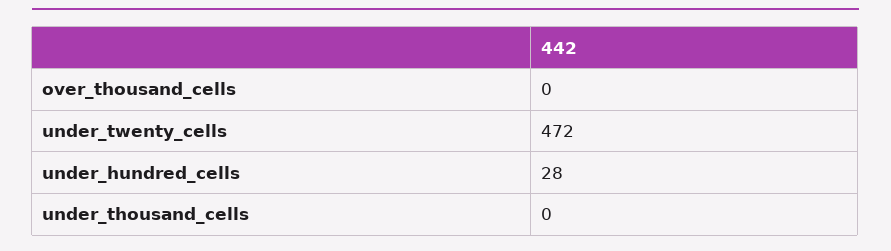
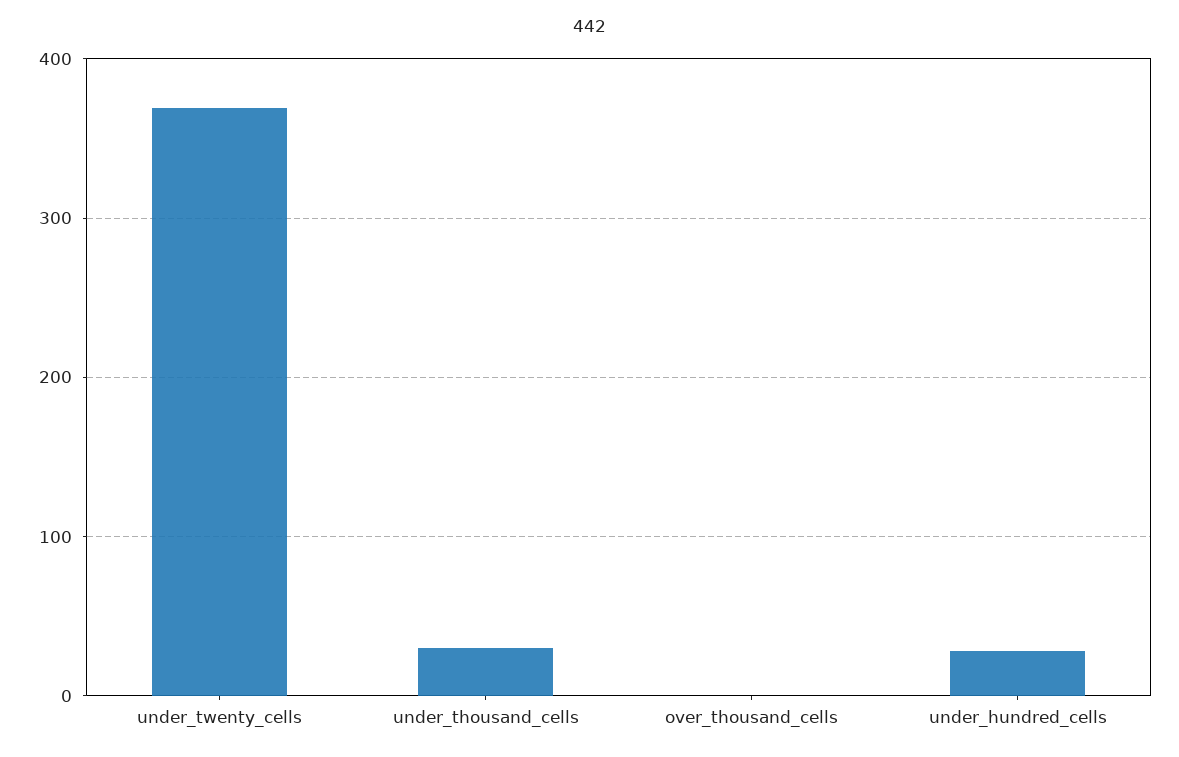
  {
    "over_thousand_cells": 0,
-   "under_twenty_cells": 472,
+   "under_twenty_cells": 370,
    "under_hundred_cells": 28,
-   "under_thousand_cells": 0
+   "under_thousand_cells": 30
  }

